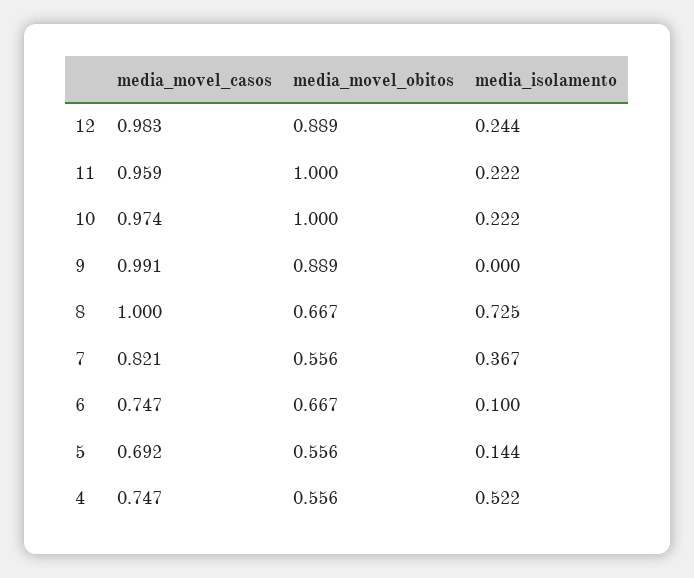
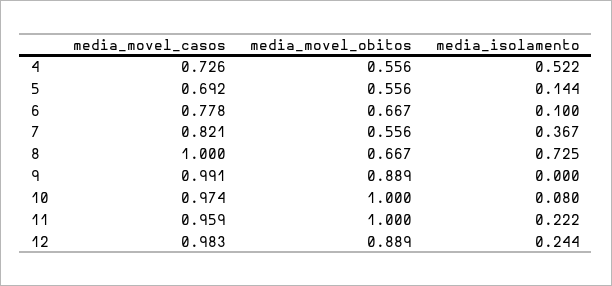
  {
    "media_movel_casos": {
      "12": 0.983,
      "11": 0.959,
      "10": 0.974,
      "9": 0.991,
      "8": 1,
      "7": 0.821,
-     "6": 0.747,
+     "6": 0.778,
      "5": 0.692,
-     "4": 0.747
+     "4": 0.726
    },
    "media_movel_obitos": {
      "12": 0.889,
      "11": 1,
      "10": 1,
      "9": 0.889,
      "8": 0.667,
      "7": 0.556,
      "6": 0.667,
      "5": 0.556,
      "4": 0.556
    },
    "media_isolamento": {
      "12": 0.244,
      "11": 0.222,
-     "10": 0.222,
+     "10": 0.08,
      "9": 0,
      "8": 0.725,
      "7": 0.367,
      "6": 0.1,
      "5": 0.144,
      "4": 0.522
    }
  }

